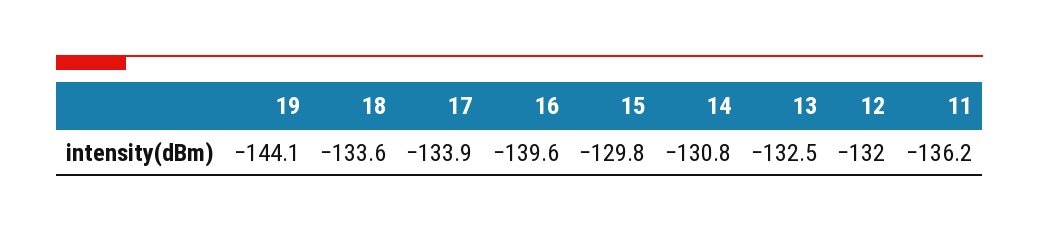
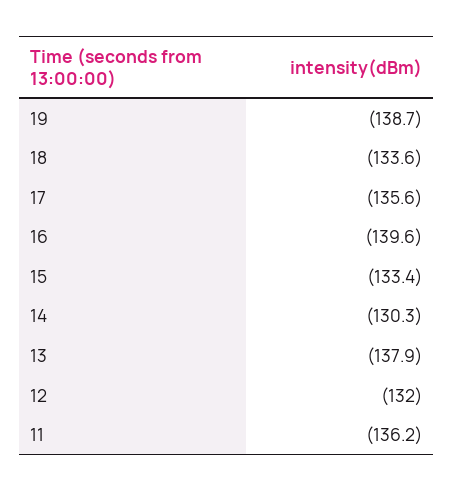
  {
-   "19": -144.1,
+   "19": -138.7,
    "18": -133.6,
-   "17": -133.9,
+   "17": -135.6,
    "16": -139.6,
-   "15": -129.8,
+   "15": -133.4,
-   "14": -130.8,
+   "14": -130.3,
-   "13": -132.5,
+   "13": -137.9,
    "12": -132,
    "11": -136.2
  }

